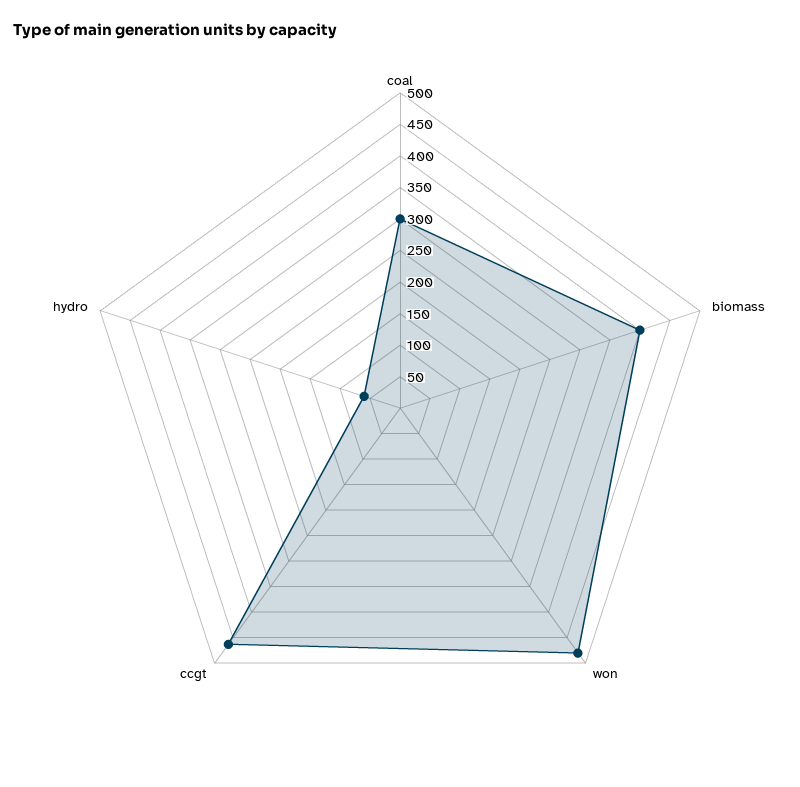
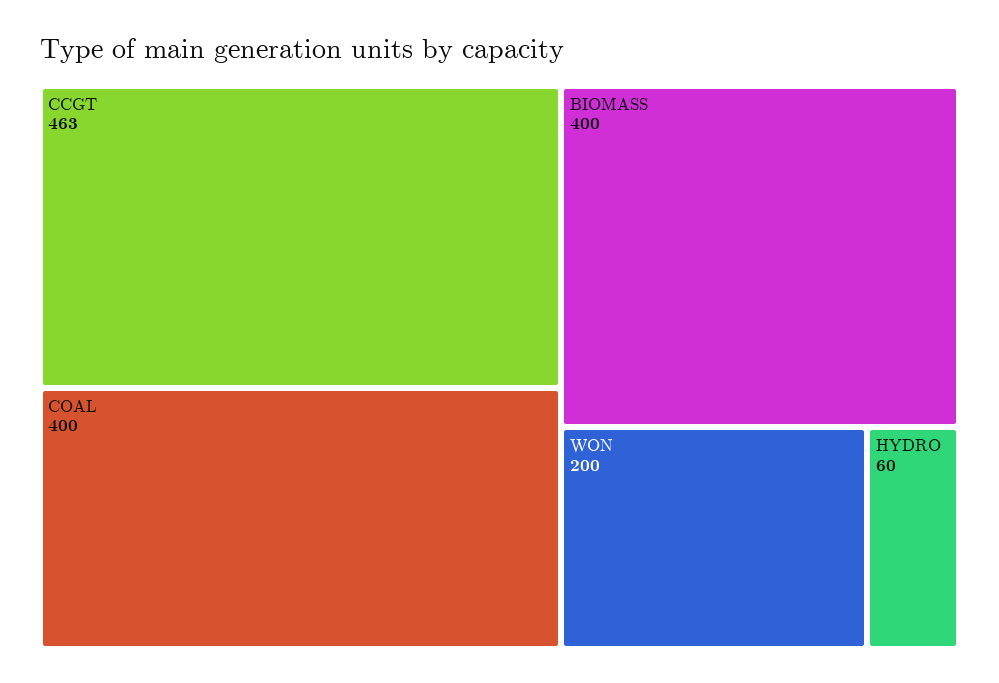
  {
-   "coal": 300,
+   "coal": 400,
    "biomass": 400,
-   "won": 475,
+   "won": 200,
    "ccgt": 463,
    "hydro": 60
  }

